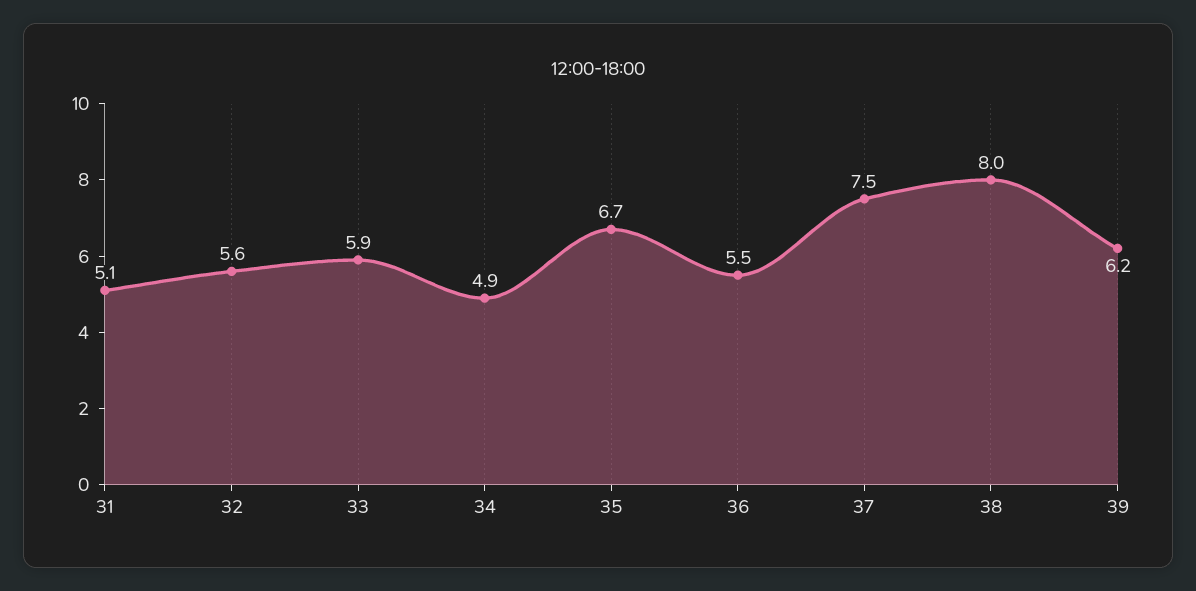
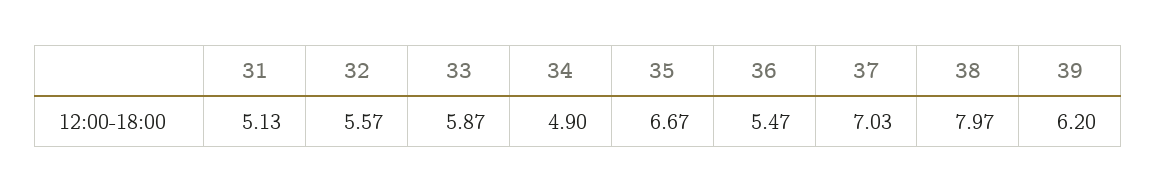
  {
    "31": 5.13,
    "32": 5.57,
    "33": 5.87,
    "34": 4.9,
    "35": 6.67,
    "36": 5.47,
-   "37": 7.5,
+   "37": 7.03,
    "38": 7.97,
    "39": 6.2
  }

